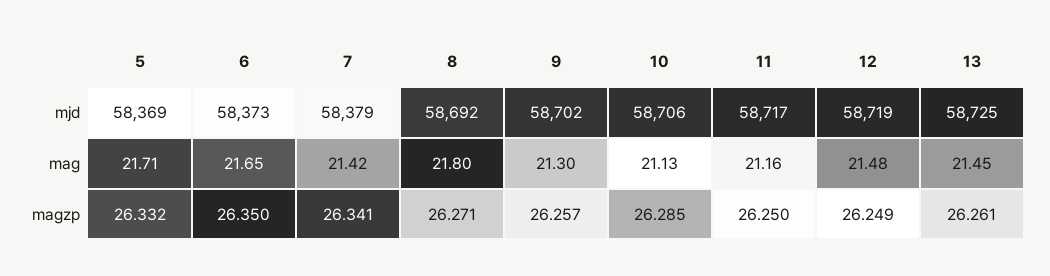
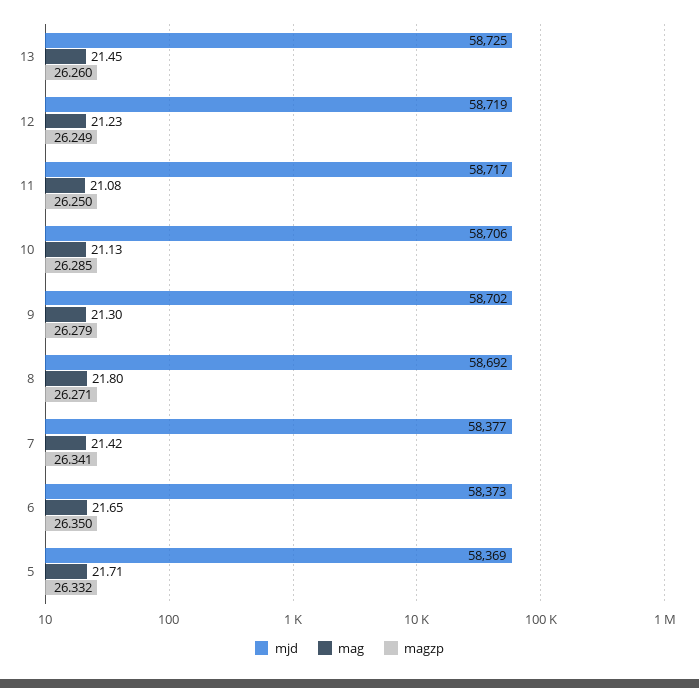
  {
    "mjd": {
      "5": 58369,
      "6": 58373,
-     "7": 58379,
+     "7": 58377,
      "8": 58692,
      "9": 58702,
      "10": 58706,
      "11": 58717,
      "12": 58719,
      "13": 58725
    },
    "mag": {
      "5": 21.71,
      "6": 21.65,
      "7": 21.42,
      "8": 21.8,
      "9": 21.3,
      "10": 21.13,
-     "11": 21.16,
+     "11": 21.08,
-     "12": 21.48,
+     "12": 21.23,
      "13": 21.45
    },
    "magzp": {
      "5": 26.332,
      "6": 26.35,
      "7": 26.341,
      "8": 26.271,
-     "9": 26.257,
+     "9": 26.279,
      "10": 26.285,
      "11": 26.25,
      "12": 26.249,
-     "13": 26.261
+     "13": 26.26
    }
  }

